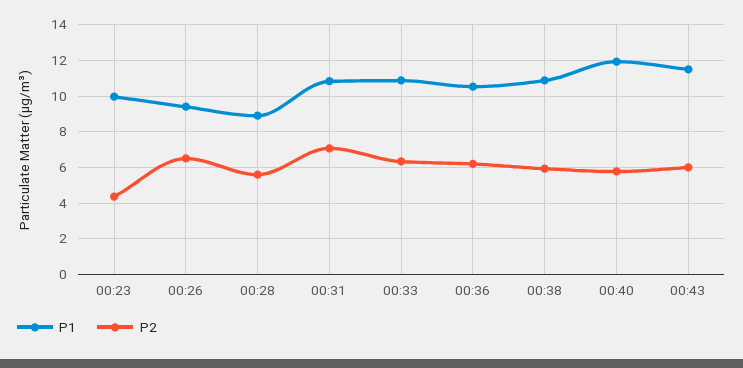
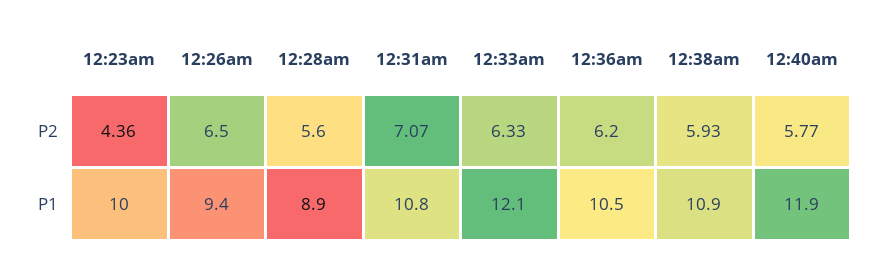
  {
    "P1": {
      "00:23": 10,
      "00:26": 9.4,
      "00:28": 8.9,
      "00:31": 10.8,
-     "00:33": 11,
+     "00:33": 12.1,
      "00:36": 10.5,
      "00:38": 10.9,
-     "00:40": 11.9,
+     "00:40": 11.9
-     "00:43": 11.5
    },
    "P2": {
      "00:23": 4.36,
      "00:26": 6.5,
      "00:28": 5.6,
      "00:31": 7.07,
      "00:33": 6.33,
      "00:36": 6.2,
      "00:38": 5.93,
-     "00:40": 5.77,
+     "00:40": 5.77
-     "00:43": 6
    }
  }

